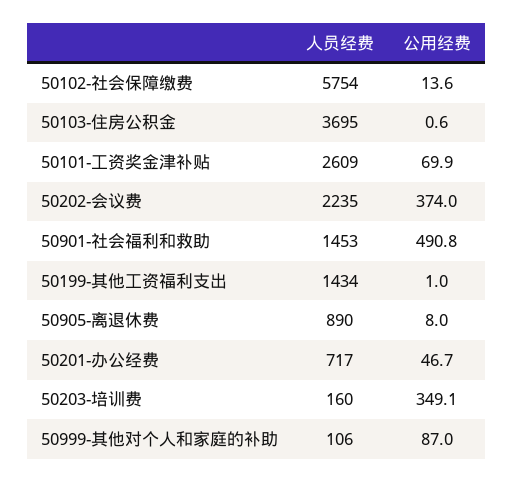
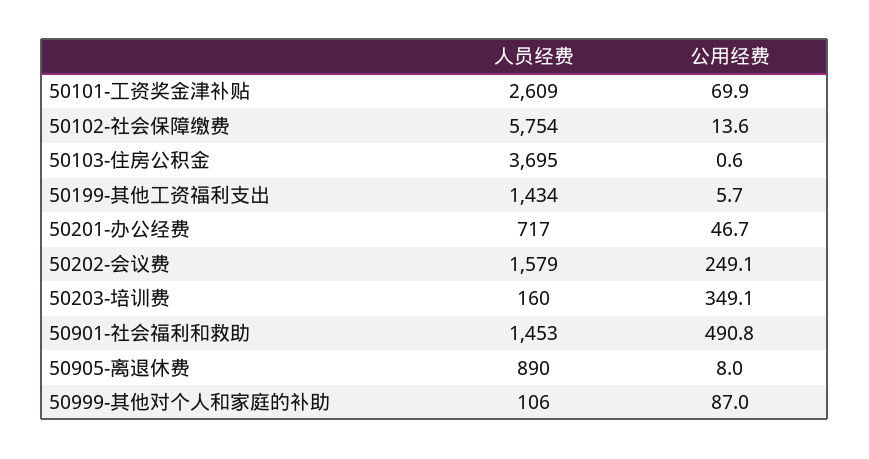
  {
    "人员经费": {
      "50102-社会保障缴费": 5754,
      "50103-住房公积金": 3695,
      "50101-工资奖金津补贴": 2609,
-     "50202-会议费": 2235,
+     "50202-会议费": 1579,
      "50901-社会福利和救助": 1453,
      "50199-其他工资福利支出": 1434,
      "50905-离退休费": 890,
      "50201-办公经费": 717,
      "50203-培训费": 160,
      "50999-其他对个人和家庭的补助": 106
    },
    "公用经费": {
      "50102-社会保障缴费": 13.6,
      "50103-住房公积金": 0.6,
      "50101-工资奖金津补贴": 69.9,
-     "50202-会议费": 374,
+     "50202-会议费": 249.1,
      "50901-社会福利和救助": 490.8,
-     "50199-其他工资福利支出": 1,
+     "50199-其他工资福利支出": 5.7,
      "50905-离退休费": 8,
      "50201-办公经费": 46.7,
      "50203-培训费": 349.1,
      "50999-其他对个人和家庭的补助": 87
    }
  }

